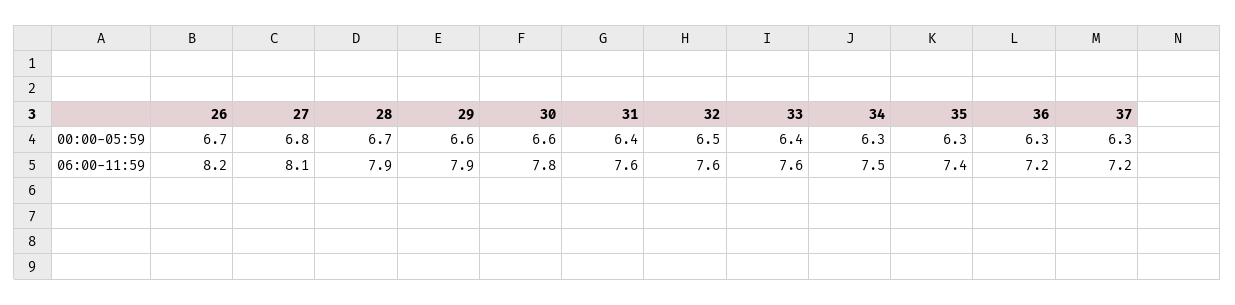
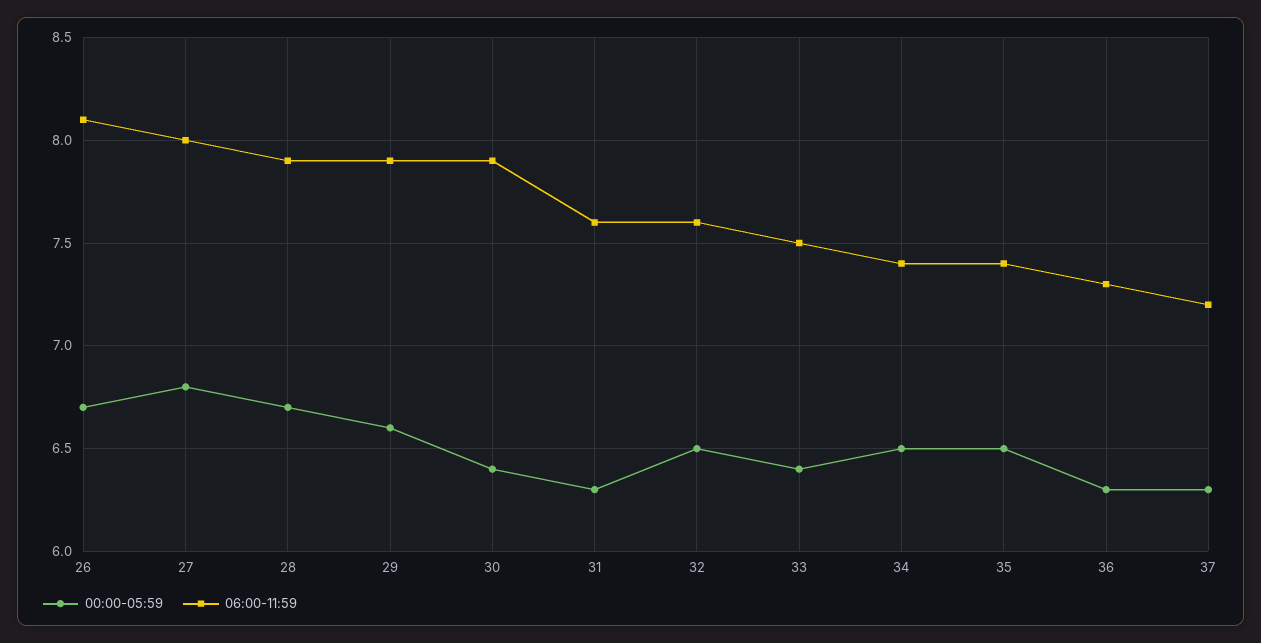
  {
    "00:00-05:59": {
      "26": 6.7,
      "27": 6.8,
      "28": 6.7,
      "29": 6.6,
-     "30": 6.6,
+     "30": 6.4,
-     "31": 6.4,
+     "31": 6.3,
      "32": 6.5,
      "33": 6.4,
-     "34": 6.3,
+     "34": 6.5,
-     "35": 6.3,
+     "35": 6.5,
      "36": 6.3,
      "37": 6.3
    },
    "06:00-11:59": {
-     "26": 8.2,
+     "26": 8.1,
-     "27": 8.1,
+     "27": 8,
      "28": 7.9,
      "29": 7.9,
-     "30": 7.8,
+     "30": 7.9,
      "31": 7.6,
      "32": 7.6,
-     "33": 7.6,
+     "33": 7.5,
-     "34": 7.5,
+     "34": 7.4,
      "35": 7.4,
-     "36": 7.2,
+     "36": 7.3,
      "37": 7.2
    }
  }

